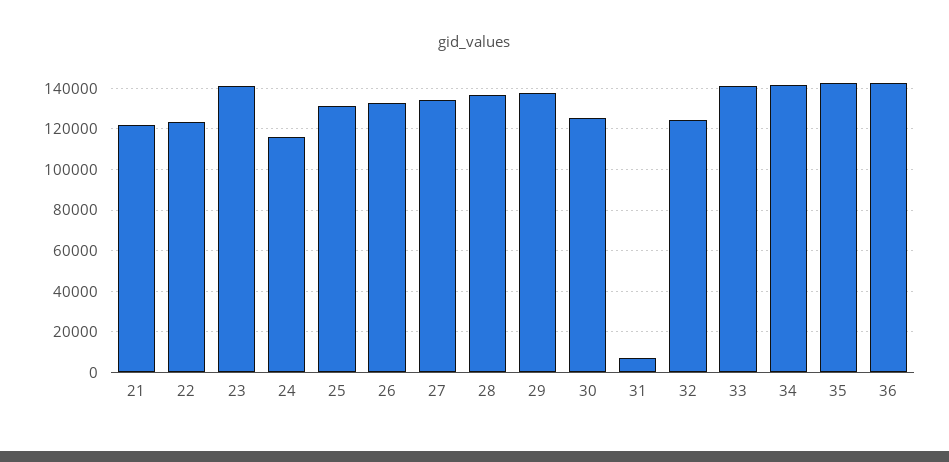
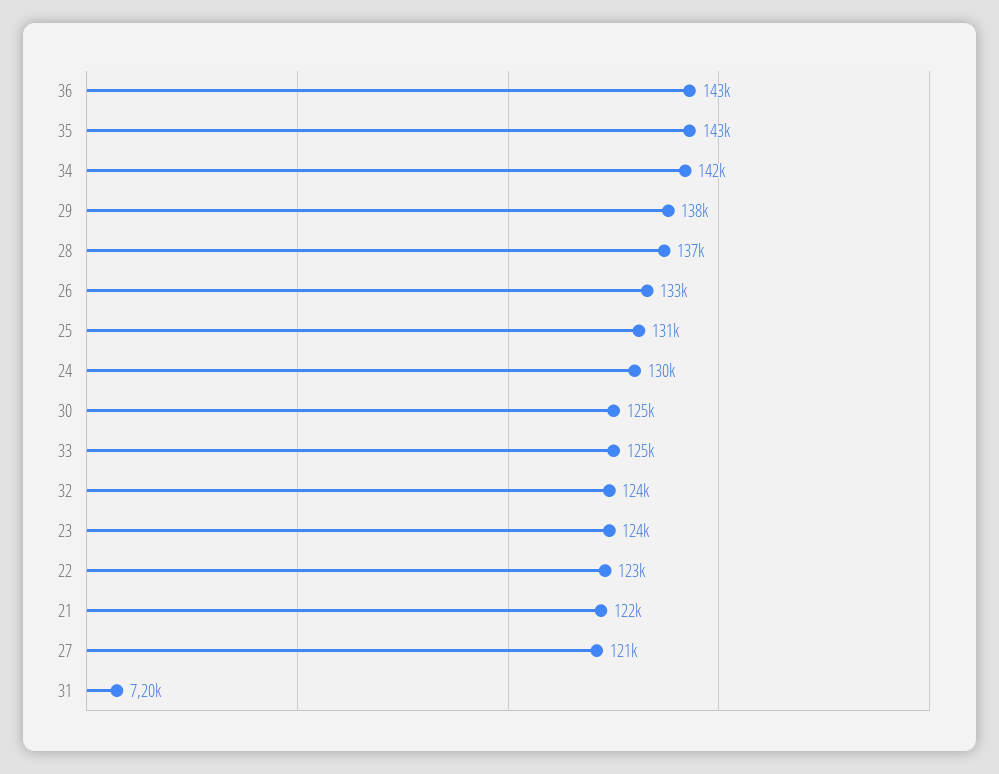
  {
    "21": 122000,
    "22": 123000,
-   "23": 140000,
+   "23": 124000,
-   "24": 115000,
+   "24": 130000,
    "25": 131000,
    "26": 133000,
-   "27": 135000,
+   "27": 121000,
    "28": 137000,
    "29": 138000,
    "30": 125000,
    "31": 7200,
    "32": 124000,
-   "33": 140000,
+   "33": 125000,
    "34": 142000,
    "35": 143000,
    "36": 143000
  }

